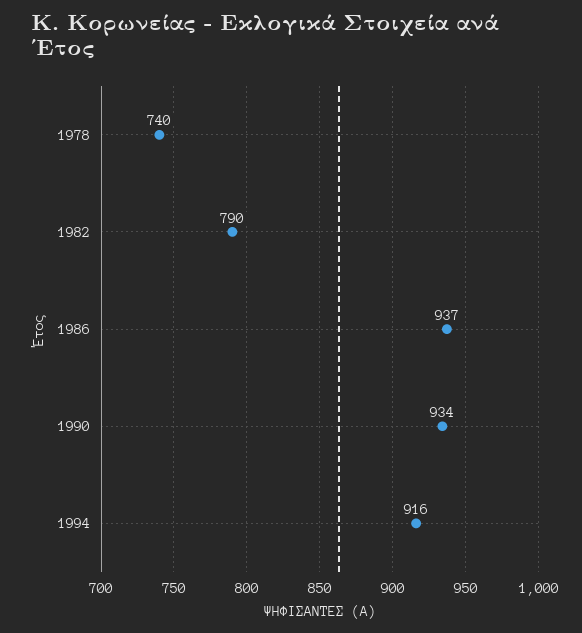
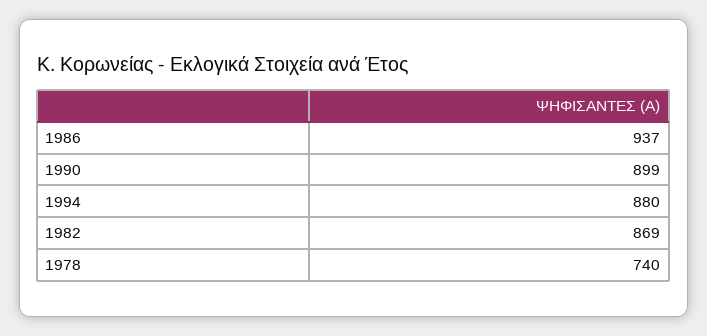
  {
    "1978": 740,
-   "1982": 790,
+   "1982": 869,
    "1986": 937,
-   "1990": 934,
+   "1990": 899,
-   "1994": 916
+   "1994": 880
  }

